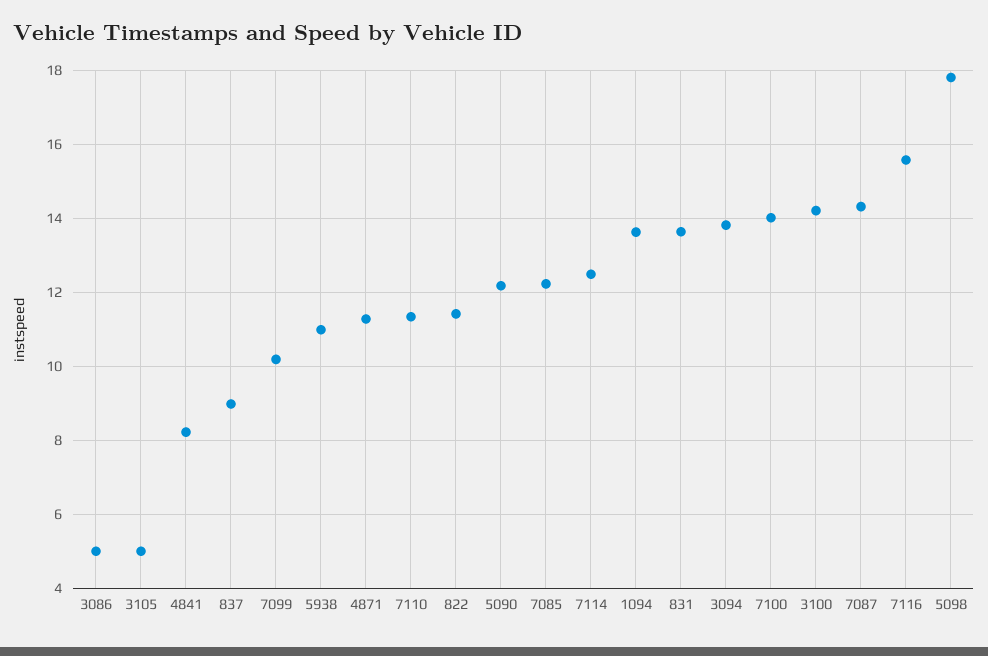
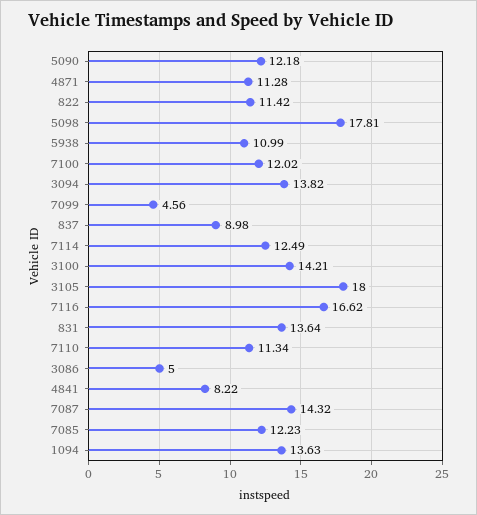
  {
    "3086": 5,
-   "3105": 5,
+   "3105": 18,
    "4841": 8.22,
    "837": 8.98,
-   "7099": 10.2,
+   "7099": 4.56,
    "5938": 10.99,
    "4871": 11.28,
    "7110": 11.34,
    "822": 11.42,
    "5090": 12.18,
    "7085": 12.23,
    "7114": 12.49,
    "1094": 13.63,
    "831": 13.64,
    "3094": 13.82,
-   "7100": 14,
+   "7100": 12.02,
    "3100": 14.21,
    "7087": 14.32,
-   "7116": 15.6,
+   "7116": 16.62,
    "5098": 17.81
  }

